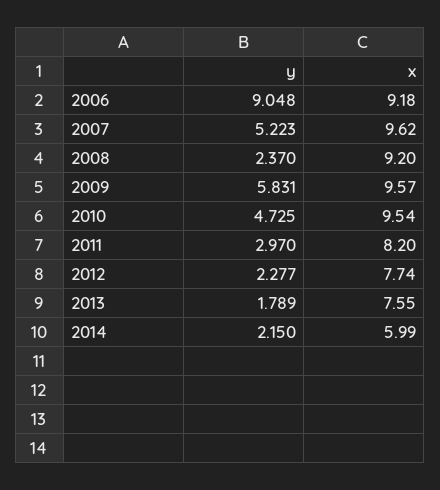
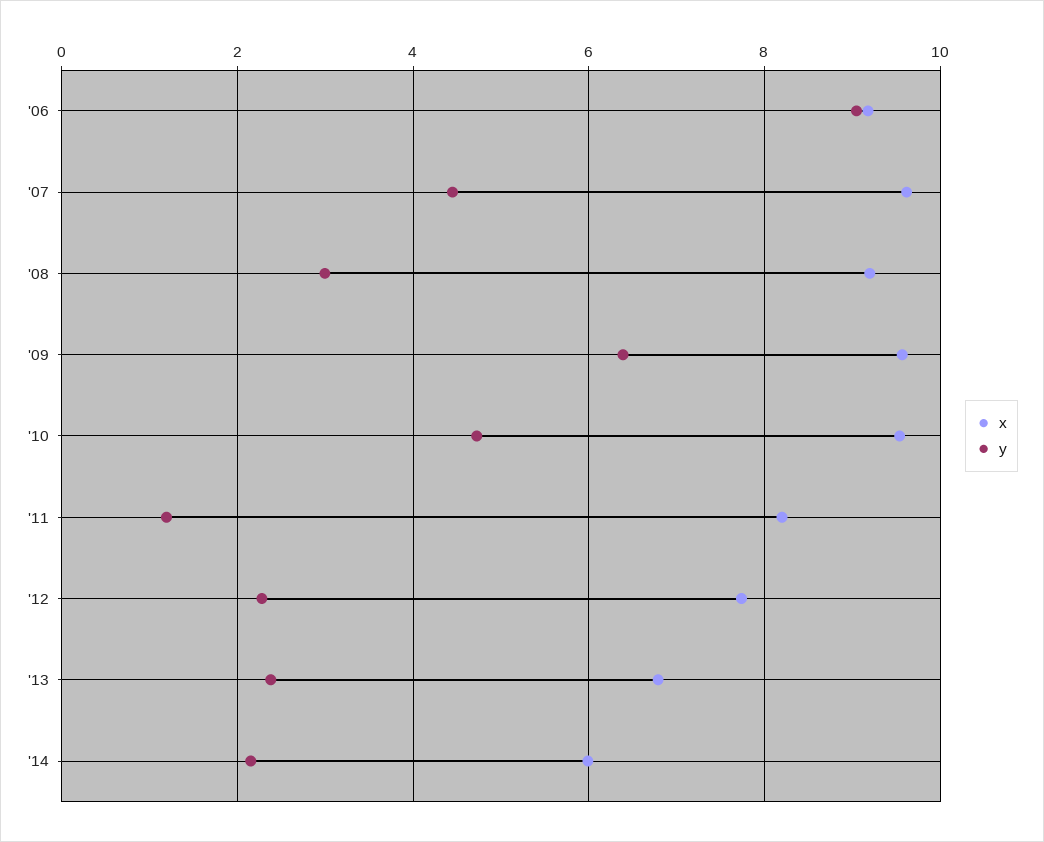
  {
    "y": {
      "2006": 9.048,
-     "2007": 5.223,
+     "2007": 4.4,
-     "2008": 2.37,
+     "2008": 3,
-     "2009": 5.831,
+     "2009": 6.4,
      "2010": 4.725,
-     "2011": 2.97,
+     "2011": 1.2,
      "2012": 2.277,
-     "2013": 1.789,
+     "2013": 2.4,
      "2014": 2.15
    },
    "x": {
      "2006": 9.18,
      "2007": 9.62,
      "2008": 9.2,
      "2009": 9.57,
      "2010": 9.54,
      "2011": 8.2,
      "2012": 7.74,
-     "2013": 7.55,
+     "2013": 6.8,
      "2014": 5.99
    }
  }

